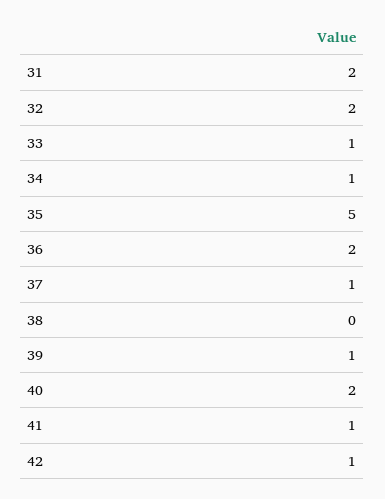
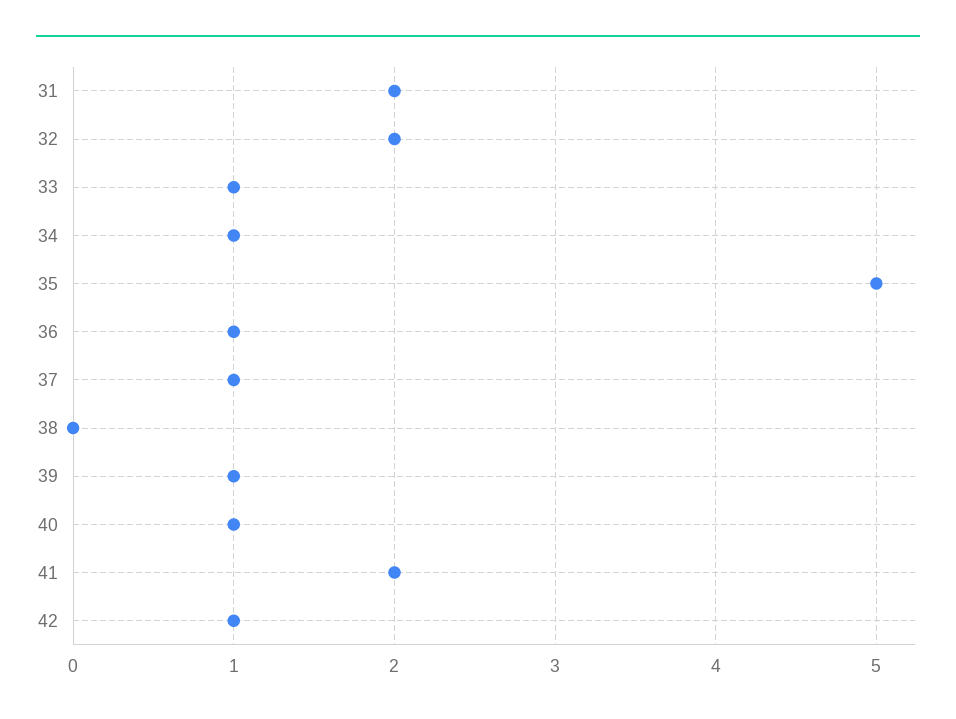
  {
    "31": 2,
    "32": 2,
    "33": 1,
    "34": 1,
    "35": 5,
-   "36": 2,
+   "36": 1,
    "37": 1,
    "38": 0,
    "39": 1,
-   "40": 2,
+   "40": 1,
-   "41": 1,
+   "41": 2,
    "42": 1
  }

